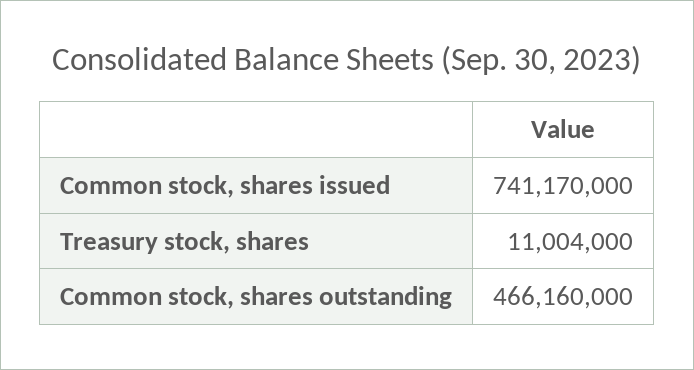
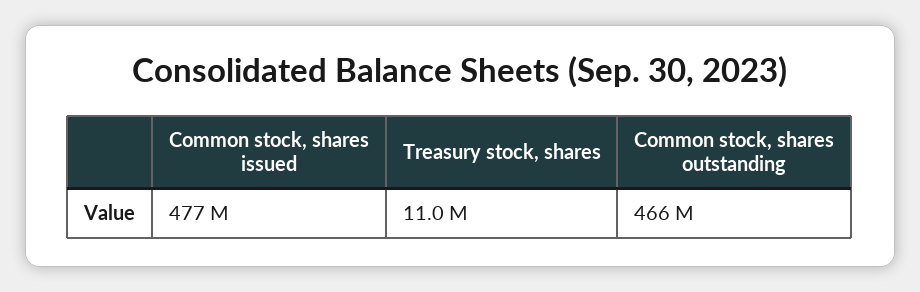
  {
-   "Common stock, shares issued": 741170000,
+   "Common stock, shares issued": 477000000,
    "Treasury stock, shares": 11004000,
    "Common stock, shares outstanding": 466160000
  }

